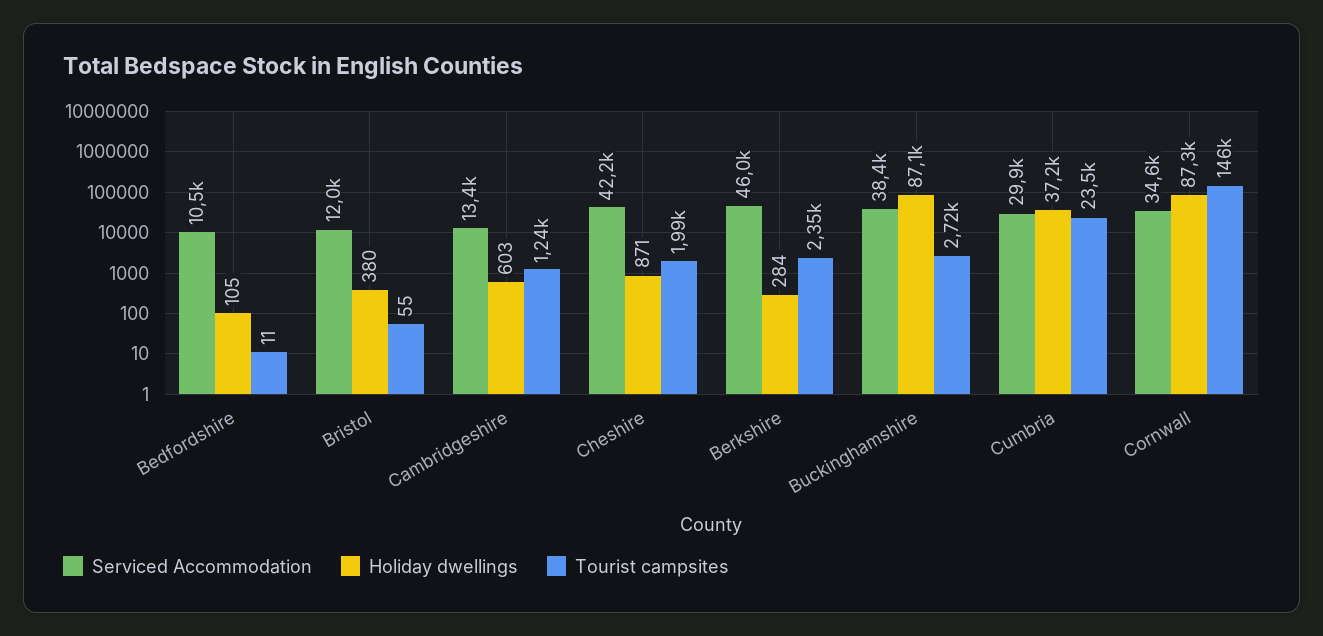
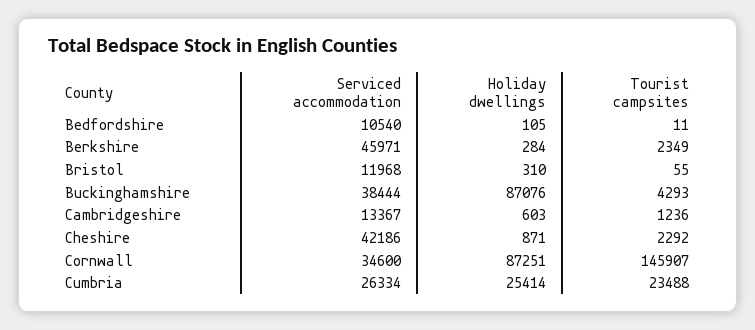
  {
    "Serviced Accommodation": {
      "Bedfordshire": 10540,
      "Bristol": 11968,
      "Cambridgeshire": 13367,
      "Cheshire": 42186,
      "Berkshire": 45971,
      "Buckinghamshire": 38444,
-     "Cumbria": 29900,
+     "Cumbria": 26334,
      "Cornwall": 34600
    },
    "Holiday dwellings": {
      "Bedfordshire": 105,
-     "Bristol": 380,
+     "Bristol": 310,
      "Cambridgeshire": 603,
      "Cheshire": 871,
      "Berkshire": 284,
      "Buckinghamshire": 87076,
-     "Cumbria": 37200,
+     "Cumbria": 25414,
      "Cornwall": 87251
    },
    "Tourist campsites": {
      "Bedfordshire": 11,
      "Bristol": 55,
      "Cambridgeshire": 1236,
-     "Cheshire": 1990,
+     "Cheshire": 2292,
      "Berkshire": 2349,
-     "Buckinghamshire": 2720,
+     "Buckinghamshire": 4293,
      "Cumbria": 23488,
      "Cornwall": 145907
    }
  }

